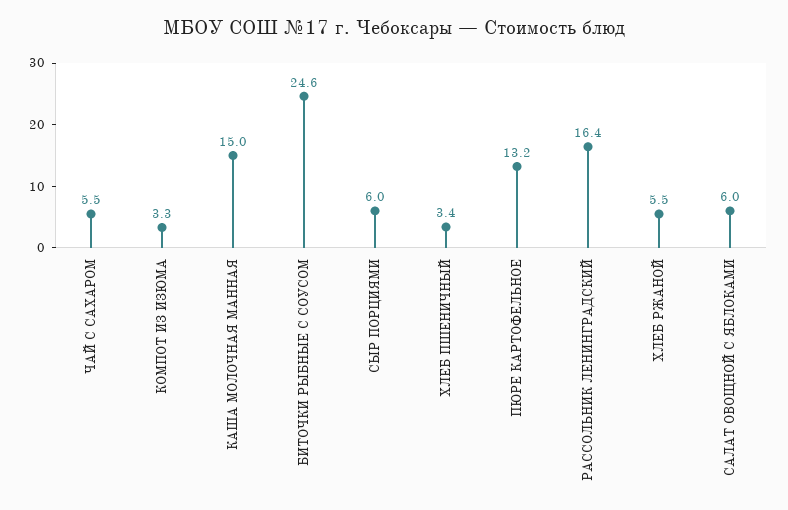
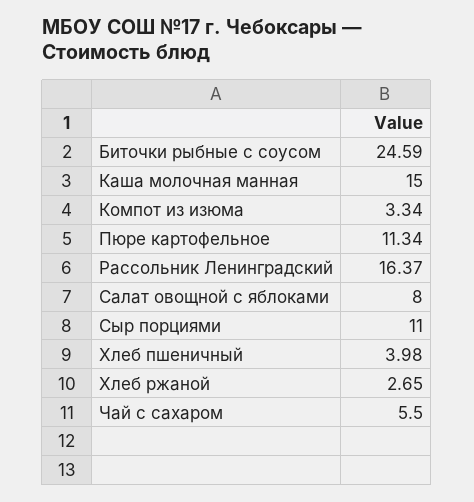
  {
    "ЧАЙ С САХАРОМ": 5.5,
    "КОМПОТ ИЗ ИЗЮМА": 3.34,
    "КАША МОЛОЧНАЯ МАННАЯ": 15,
    "БИТОЧКИ РЫБНЫЕ С СОУСОМ": 24.59,
-   "СЫР ПОРЦИЯМИ": 6,
+   "СЫР ПОРЦИЯМИ": 11,
-   "ХЛЕБ ПШЕНИЧНЫЙ": 3.4,
+   "ХЛЕБ ПШЕНИЧНЫЙ": 3.98,
-   "ПЮРЕ КАРТОФЕЛЬНОЕ": 13.2,
+   "ПЮРЕ КАРТОФЕЛЬНОЕ": 11.34,
    "РАССОЛЬНИК ЛЕНИНГРАДСКИЙ": 16.37,
-   "ХЛЕБ РЖАНОЙ": 5.5,
+   "ХЛЕБ РЖАНОЙ": 2.65,
-   "САЛАТ ОВОЩНОЙ С ЯБЛОКАМИ": 6
+   "САЛАТ ОВОЩНОЙ С ЯБЛОКАМИ": 8
  }

